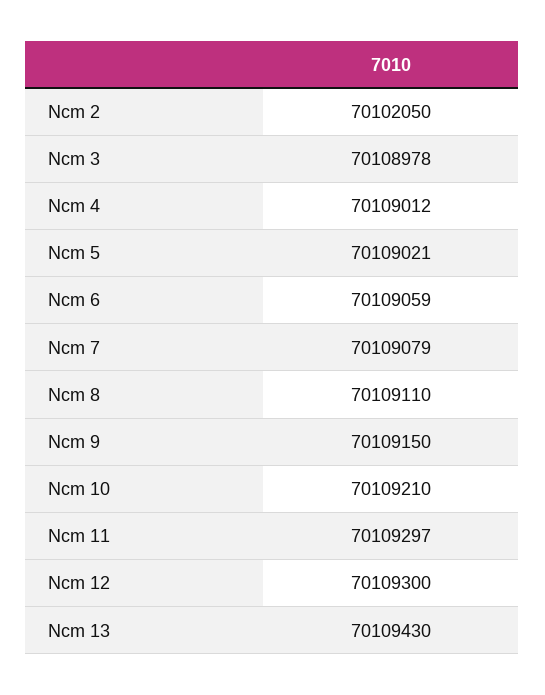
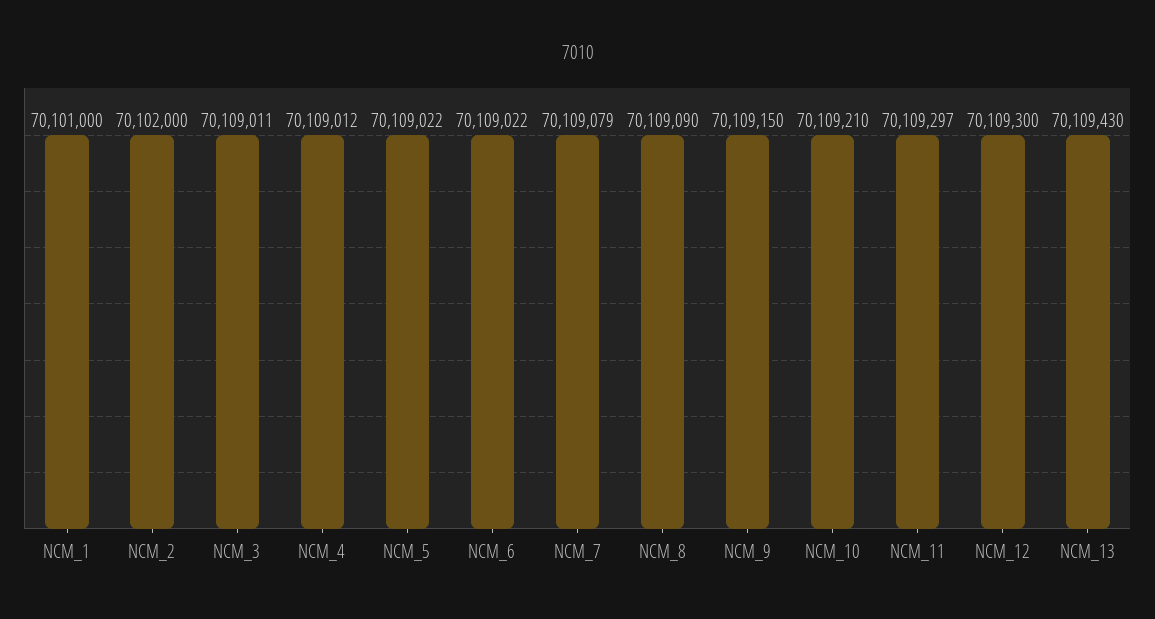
  {
-   "Ncm 2": 70102050,
+   "Ncm 2": 70102000,
-   "Ncm 3": 70108978,
+   "Ncm 3": 70109011,
    "Ncm 4": 70109012,
-   "Ncm 5": 70109021,
+   "Ncm 5": 70109022,
-   "Ncm 6": 70109059,
+   "Ncm 6": 70109022,
    "Ncm 7": 70109079,
-   "Ncm 8": 70109110,
+   "Ncm 8": 70109090,
    "Ncm 9": 70109150,
    "Ncm 10": 70109210,
    "Ncm 11": 70109297,
    "Ncm 12": 70109300,
-   "Ncm 13": 70109430
+   "Ncm 13": 70109430,
+   "NCM_1": 70101000
  }

